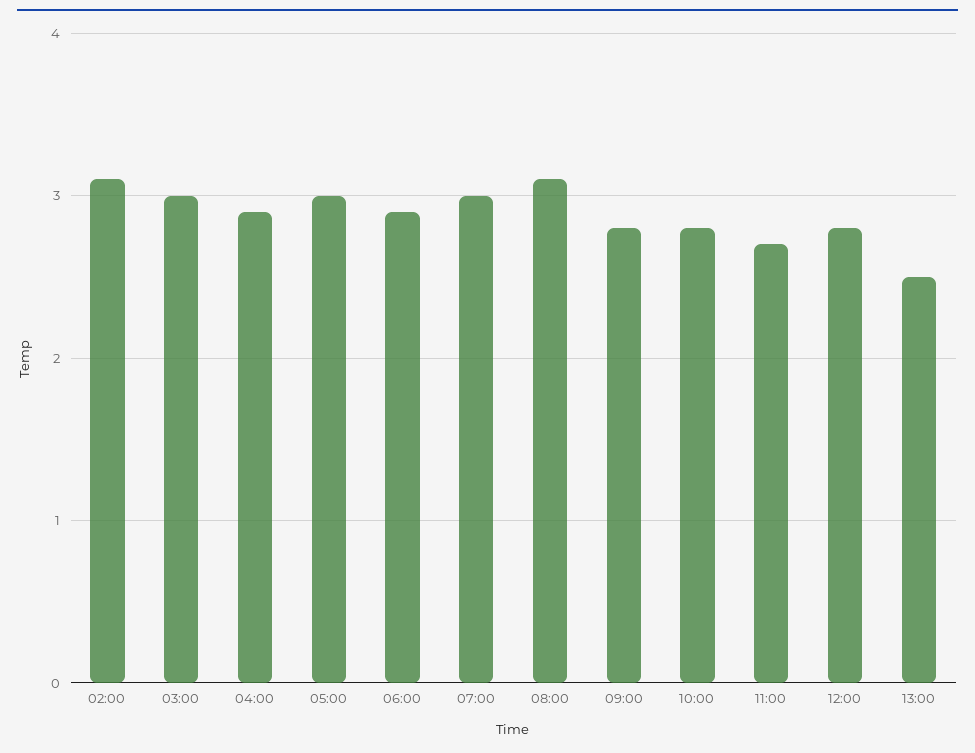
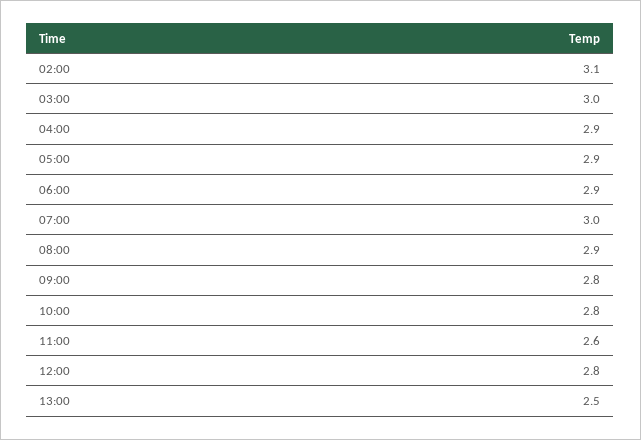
  {
    "02:00": 3.1,
    "03:00": 3,
    "04:00": 2.9,
-   "05:00": 3,
+   "05:00": 2.9,
    "06:00": 2.9,
    "07:00": 3,
-   "08:00": 3.1,
+   "08:00": 2.9,
    "09:00": 2.8,
    "10:00": 2.8,
-   "11:00": 2.7,
+   "11:00": 2.6,
    "12:00": 2.8,
    "13:00": 2.5
  }

